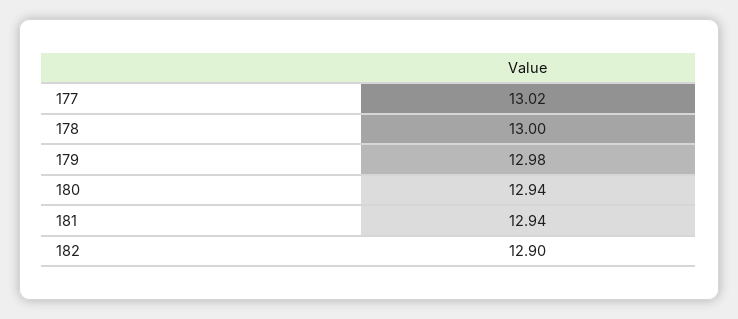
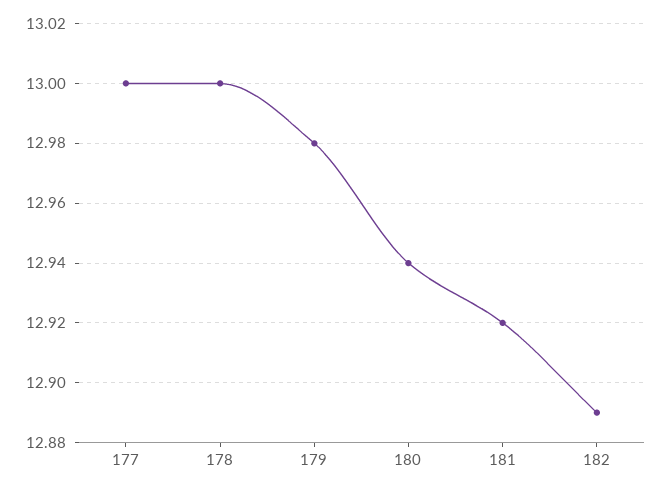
  {
-   "177": 13.02,
+   "177": 13,
    "178": 13,
    "179": 12.98,
    "180": 12.94,
-   "181": 12.94,
+   "181": 12.92,
-   "182": 12.9
+   "182": 12.89
  }

